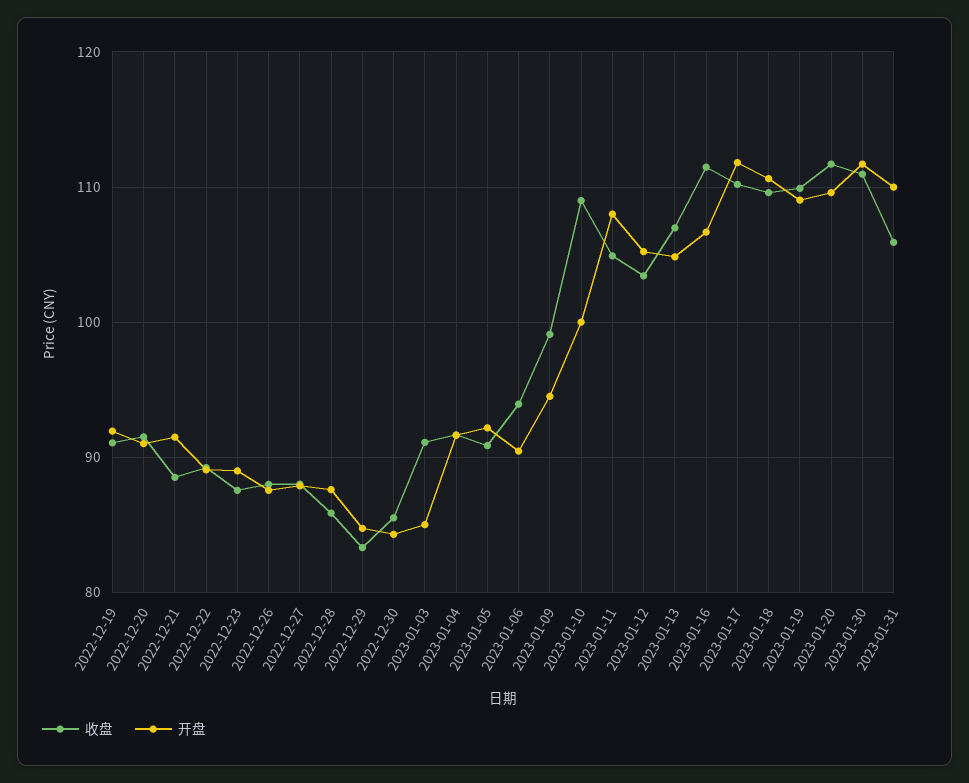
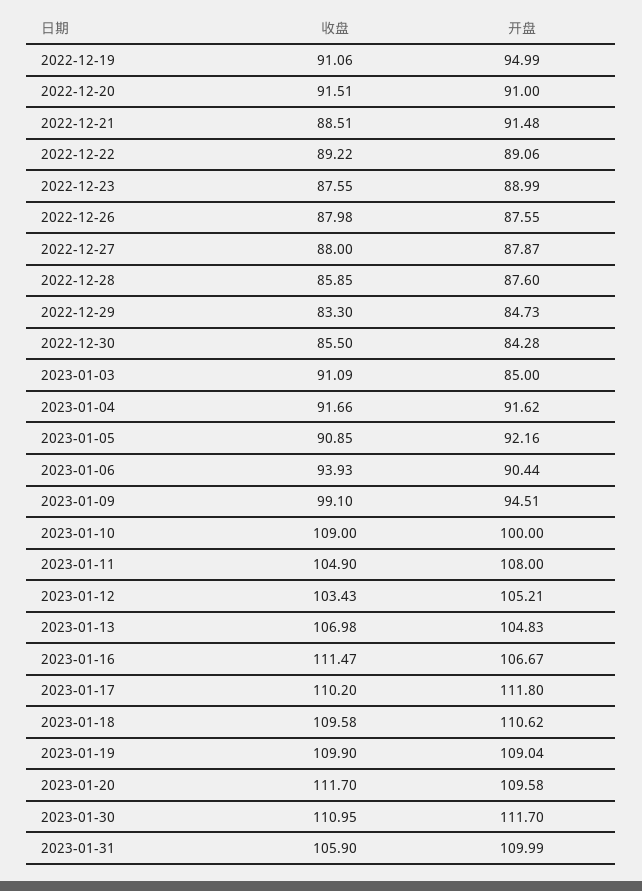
  {
    "收盘": {
      "2022-12-19": 91.06,
      "2022-12-20": 91.51,
      "2022-12-21": 88.51,
      "2022-12-22": 89.22,
      "2022-12-23": 87.55,
      "2022-12-26": 87.98,
      "2022-12-27": 88,
      "2022-12-28": 85.85,
      "2022-12-29": 83.3,
      "2022-12-30": 85.5,
      "2023-01-03": 91.09,
      "2023-01-04": 91.66,
      "2023-01-05": 90.85,
      "2023-01-06": 93.93,
      "2023-01-09": 99.1,
      "2023-01-10": 109,
      "2023-01-11": 104.9,
      "2023-01-12": 103.43,
      "2023-01-13": 106.98,
      "2023-01-16": 111.47,
      "2023-01-17": 110.2,
      "2023-01-18": 109.58,
      "2023-01-19": 109.9,
      "2023-01-20": 111.7,
      "2023-01-30": 110.95,
      "2023-01-31": 105.9
    },
    "开盘": {
-     "2022-12-19": 92,
+     "2022-12-19": 94.99,
      "2022-12-20": 91,
      "2022-12-21": 91.48,
      "2022-12-22": 89.06,
      "2022-12-23": 88.99,
      "2022-12-26": 87.55,
      "2022-12-27": 87.87,
      "2022-12-28": 87.6,
      "2022-12-29": 84.73,
      "2022-12-30": 84.28,
      "2023-01-03": 85,
      "2023-01-04": 91.62,
      "2023-01-05": 92.16,
      "2023-01-06": 90.44,
      "2023-01-09": 94.51,
      "2023-01-10": 100,
      "2023-01-11": 108,
      "2023-01-12": 105.21,
      "2023-01-13": 104.83,
      "2023-01-16": 106.67,
      "2023-01-17": 111.8,
      "2023-01-18": 110.62,
      "2023-01-19": 109.04,
      "2023-01-20": 109.58,
      "2023-01-30": 111.7,
      "2023-01-31": 109.99
    }
  }

